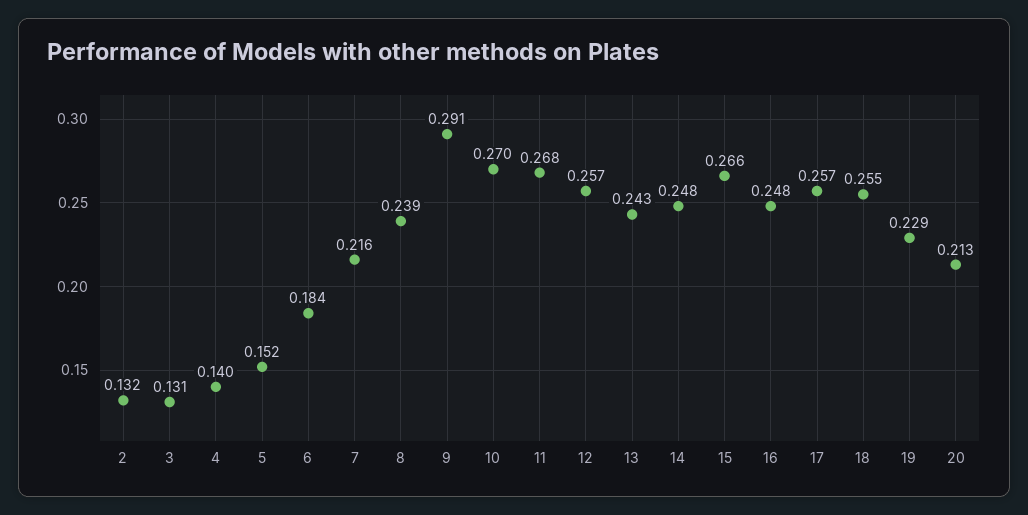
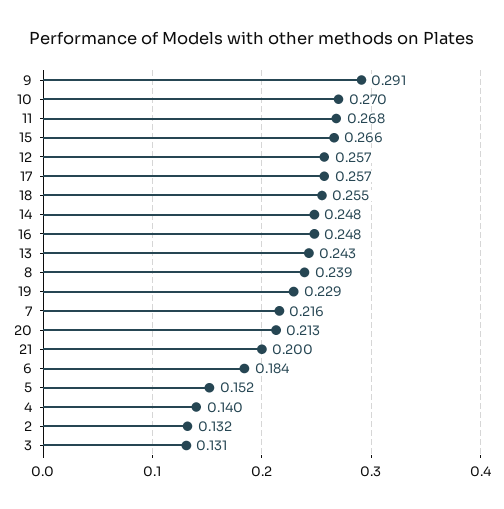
  {
    "2": 0.132,
    "3": 0.131,
    "4": 0.14,
    "5": 0.152,
    "6": 0.184,
    "7": 0.216,
    "8": 0.239,
    "9": 0.291,
    "10": 0.27,
    "11": 0.268,
    "12": 0.257,
    "13": 0.243,
    "14": 0.248,
    "15": 0.266,
    "16": 0.248,
    "17": 0.257,
    "18": 0.255,
    "19": 0.229,
-   "20": 0.213
+   "20": 0.213,
+   "21": 0.2
  }

